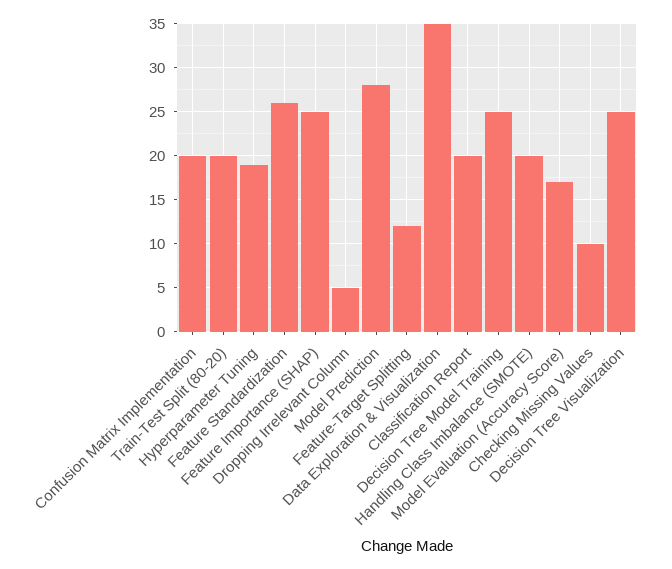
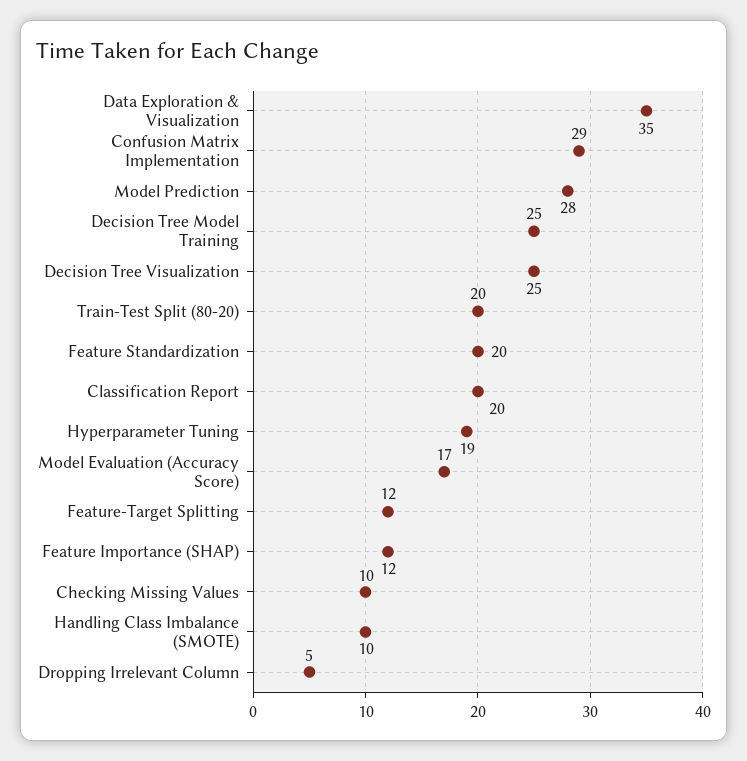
  {
-   "Confusion Matrix Implementation": 20,
+   "Confusion Matrix Implementation": 29,
    "Train-Test Split (80-20)": 20,
    "Hyperparameter Tuning": 19,
-   "Feature Standardization": 26,
+   "Feature Standardization": 20,
-   "Feature Importance (SHAP)": 25,
+   "Feature Importance (SHAP)": 12,
    "Dropping Irrelevant Column": 5,
    "Model Prediction": 28,
    "Feature-Target Splitting": 12,
    "Data Exploration & Visualization": 35,
    "Classification Report": 20,
    "Decision Tree Model Training": 25,
-   "Handling Class Imbalance (SMOTE)": 20,
+   "Handling Class Imbalance (SMOTE)": 10,
    "Model Evaluation (Accuracy Score)": 17,
    "Checking Missing Values": 10,
    "Decision Tree Visualization": 25
  }

